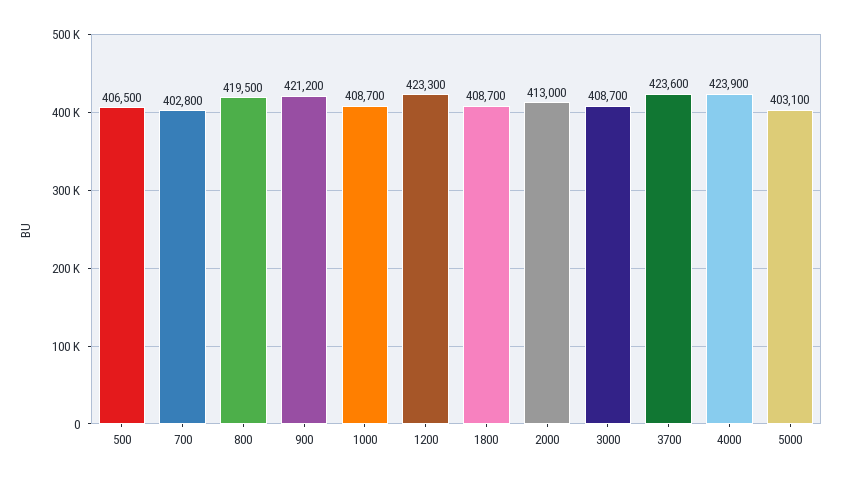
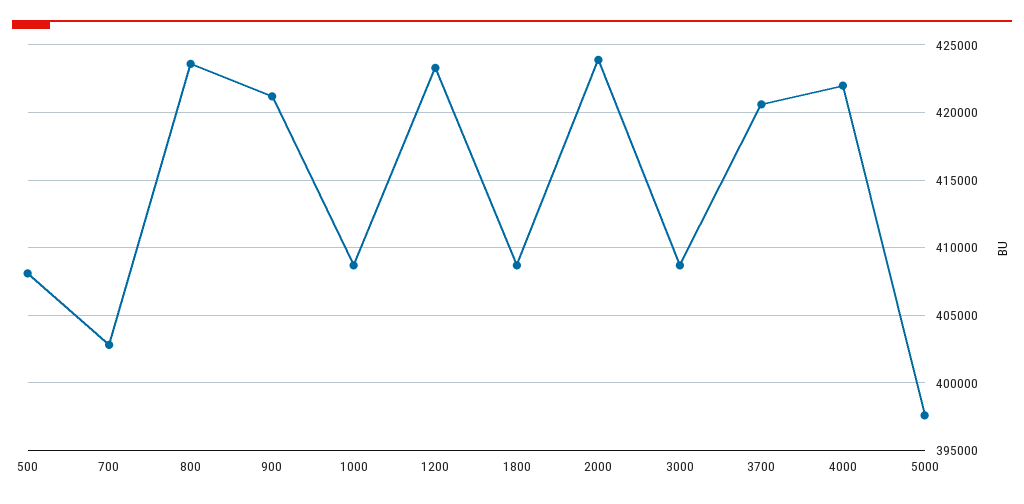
  {
-   "500": 406500,
+   "500": 408000,
    "700": 402800,
-   "800": 419500,
+   "800": 423500,
    "900": 421200,
    "1000": 408700,
    "1200": 423300,
    "1800": 408700,
-   "2000": 413000,
+   "2000": 424000,
    "3000": 408700,
-   "3700": 423600,
+   "3700": 420500,
-   "4000": 423900,
+   "4000": 422000,
-   "5000": 403100
+   "5000": 397500
  }

